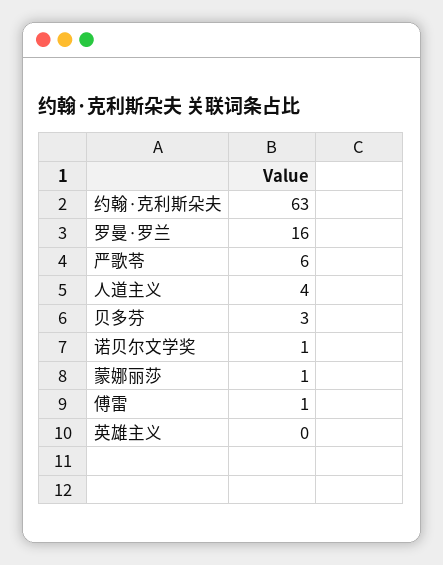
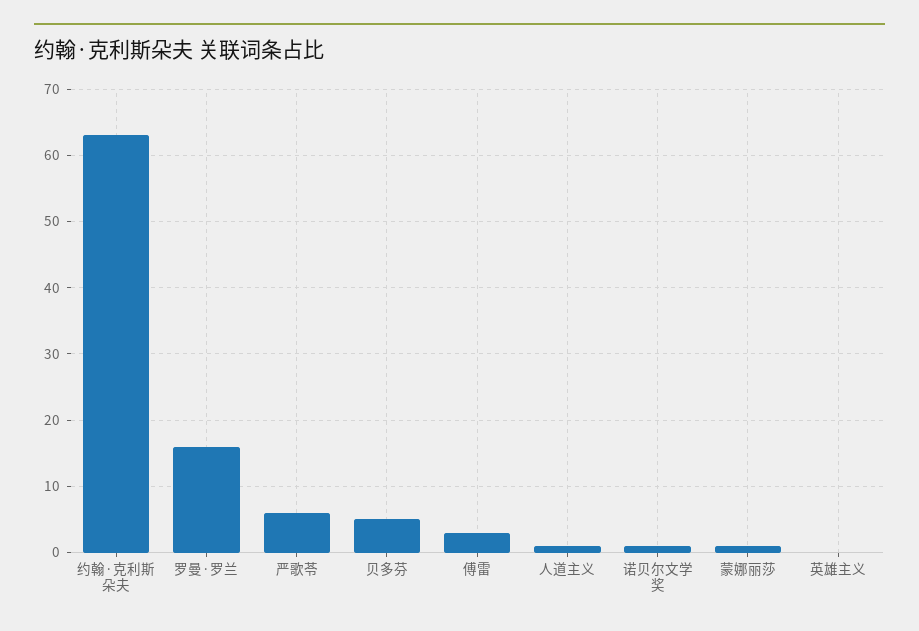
  {
    "约翰·克利斯朵夫": 63,
    "罗曼·罗兰": 16,
    "严歌苓": 6,
-   "人道主义": 4,
+   "人道主义": 1,
-   "贝多芬": 3,
+   "贝多芬": 5,
    "诺贝尔文学奖": 1,
    "蒙娜丽莎": 1,
-   "傅雷": 1,
+   "傅雷": 3,
    "英雄主义": 0
  }

